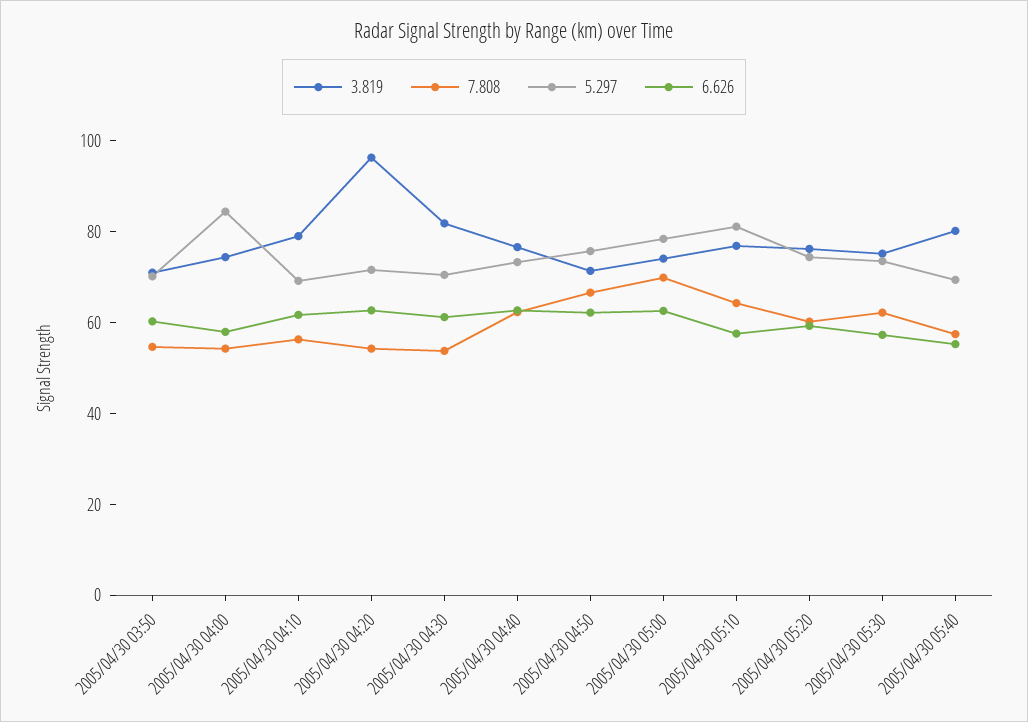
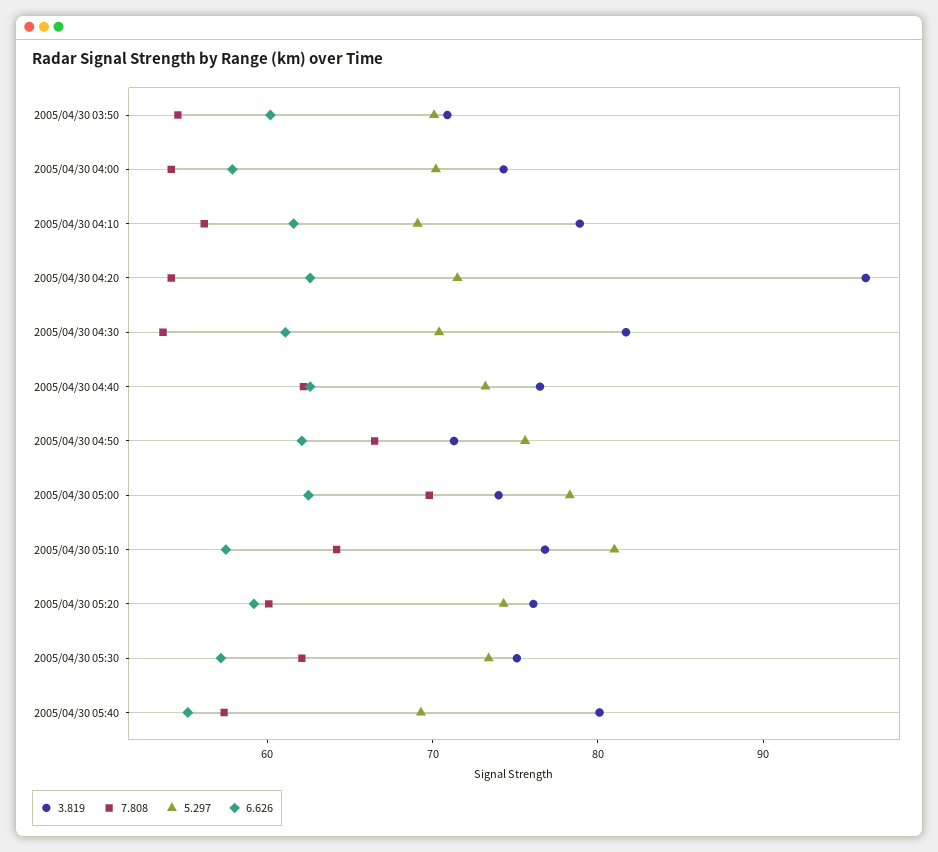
  {
    "3.819": {
      "2005/04/30 03:50": 70,
      "2005/04/30 04:00": 74,
      "2005/04/30 04:10": 78,
      "2005/04/30 04:20": 96,
      "2005/04/30 04:30": 82,
      "2005/04/30 04:40": 76,
      "2005/04/30 04:50": 72,
      "2005/04/30 05:00": 74,
      "2005/04/30 05:10": 76,
      "2005/04/30 05:20": 76,
      "2005/04/30 05:30": 76,
      "2005/04/30 05:40": 80
    },
    "7.808": {
      "2005/04/30 03:50": 54,
      "2005/04/30 04:00": 54,
      "2005/04/30 04:10": 56,
      "2005/04/30 04:20": 54,
      "2005/04/30 04:30": 54,
      "2005/04/30 04:40": 62,
      "2005/04/30 04:50": 66,
      "2005/04/30 05:00": 70,
      "2005/04/30 05:10": 64,
      "2005/04/30 05:20": 60,
      "2005/04/30 05:30": 62,
      "2005/04/30 05:40": 58
    },
    "5.297": {
      "2005/04/30 03:50": 70,
-     "2005/04/30 04:00": 85,
+     "2005/04/30 04:00": 70,
      "2005/04/30 04:10": 70,
      "2005/04/30 04:20": 72,
      "2005/04/30 04:30": 70,
      "2005/04/30 04:40": 74,
      "2005/04/30 04:50": 76,
      "2005/04/30 05:00": 78,
      "2005/04/30 05:10": 82,
      "2005/04/30 05:20": 74,
      "2005/04/30 05:30": 74,
      "2005/04/30 05:40": 70
    },
    "6.626": {
      "2005/04/30 03:50": 60,
      "2005/04/30 04:00": 58,
      "2005/04/30 04:10": 62,
      "2005/04/30 04:20": 62,
      "2005/04/30 04:30": 62,
      "2005/04/30 04:40": 62,
      "2005/04/30 04:50": 62,
      "2005/04/30 05:00": 62,
      "2005/04/30 05:10": 58,
      "2005/04/30 05:20": 60,
      "2005/04/30 05:30": 58,
      "2005/04/30 05:40": 56
    }
  }

